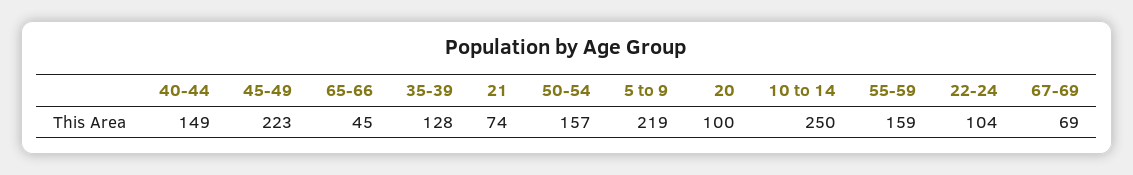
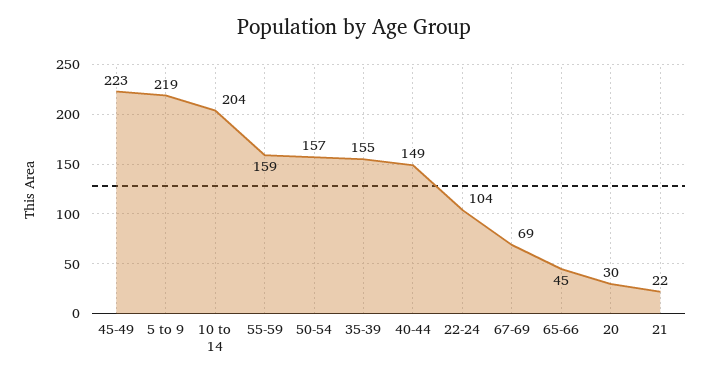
  {
    "40-44": 149,
    "45-49": 223,
    "65-66": 45,
-   "35-39": 128,
+   "35-39": 155,
-   "21": 74,
+   "21": 22,
    "50-54": 157,
    "5 to 9": 219,
-   "20": 100,
+   "20": 30,
-   "10 to 14": 250,
+   "10 to 14": 204,
    "55-59": 159,
    "22-24": 104,
    "67-69": 69
  }

